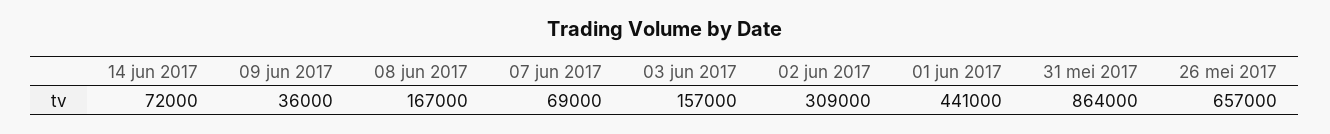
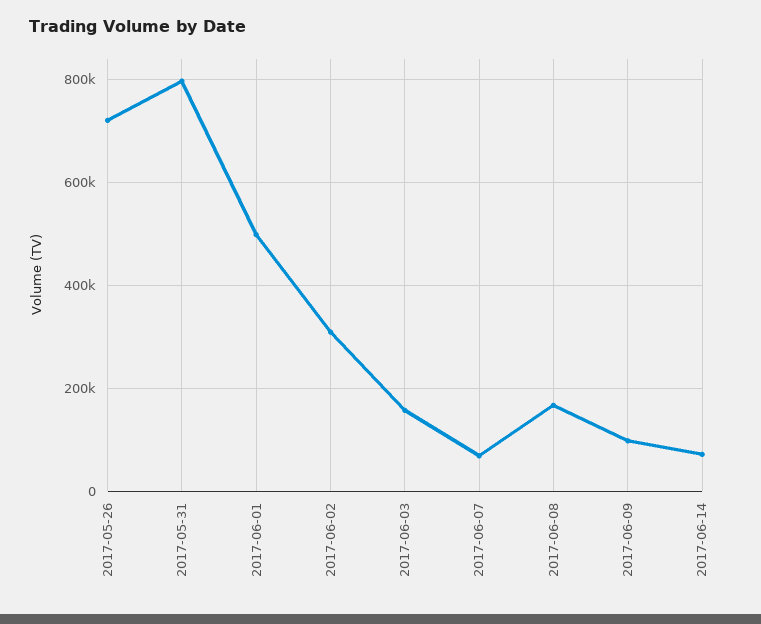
  {
    "14 jun 2017": 72000,
-   "09 jun 2017": 36000,
+   "09 jun 2017": 100000,
    "08 jun 2017": 167000,
    "07 jun 2017": 69000,
    "03 jun 2017": 157000,
    "02 jun 2017": 309000,
-   "01 jun 2017": 441000,
+   "01 jun 2017": 500000,
-   "31 mei 2017": 864000,
+   "31 mei 2017": 800000,
-   "26 mei 2017": 657000
+   "26 mei 2017": 720000
  }

